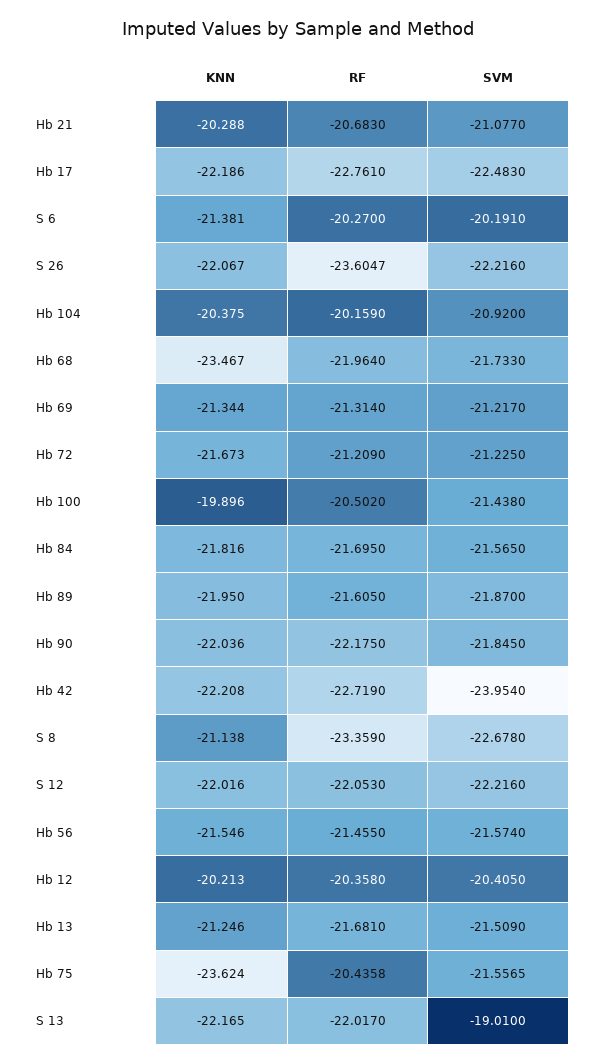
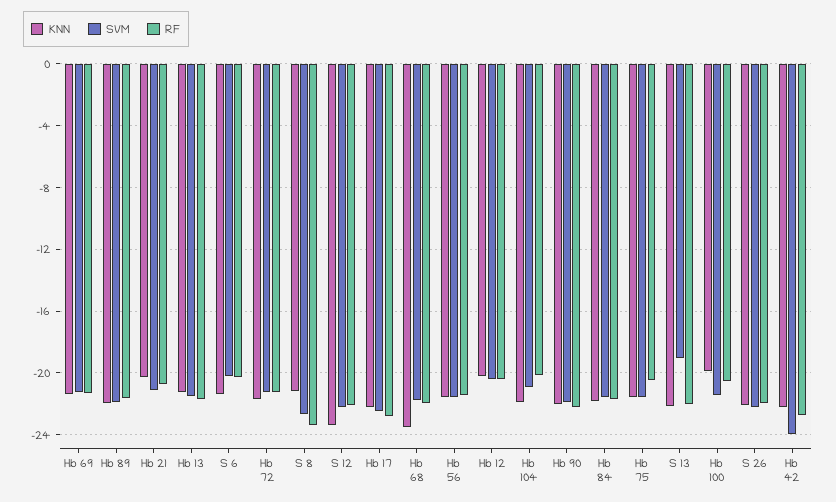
  {
    "KNN": {
      "Hb 21": -20.288,
      "Hb 17": -22.186,
      "S 6": -21.381,
      "S 26": -22.067,
-     "Hb 104": -20.375,
+     "Hb 104": -22,
      "Hb 68": -23.467,
      "Hb 69": -21.344,
      "Hb 72": -21.673,
      "Hb 100": -19.896,
      "Hb 84": -21.816,
      "Hb 89": -21.95,
      "Hb 90": -22.036,
      "Hb 42": -22.208,
      "S 8": -21.138,
-     "S 12": -22.016,
+     "S 12": -23.5,
      "Hb 56": -21.546,
      "Hb 12": -20.213,
      "Hb 13": -21.246,
-     "Hb 75": -23.624,
+     "Hb 75": -21.5,
      "S 13": -22.165
    },
    "RF": {
      "Hb 21": -20.683,
      "Hb 17": -22.761,
      "S 6": -20.27,
-     "S 26": -23.6047,
+     "S 26": -22,
      "Hb 104": -20.159,
      "Hb 68": -21.964,
      "Hb 69": -21.314,
      "Hb 72": -21.209,
      "Hb 100": -20.502,
      "Hb 84": -21.695,
      "Hb 89": -21.605,
      "Hb 90": -22.175,
      "Hb 42": -22.719,
      "S 8": -23.359,
      "S 12": -22.053,
      "Hb 56": -21.455,
      "Hb 12": -20.358,
      "Hb 13": -21.681,
      "Hb 75": -20.4358,
      "S 13": -22.017
    },
    "SVM": {
      "Hb 21": -21.077,
      "Hb 17": -22.483,
      "S 6": -20.191,
      "S 26": -22.216,
      "Hb 104": -20.92,
      "Hb 68": -21.733,
      "Hb 69": -21.217,
      "Hb 72": -21.225,
      "Hb 100": -21.438,
      "Hb 84": -21.565,
      "Hb 89": -21.87,
      "Hb 90": -21.845,
      "Hb 42": -23.954,
      "S 8": -22.678,
      "S 12": -22.216,
      "Hb 56": -21.574,
      "Hb 12": -20.405,
      "Hb 13": -21.509,
      "Hb 75": -21.5565,
      "S 13": -19.01
    }
  }

